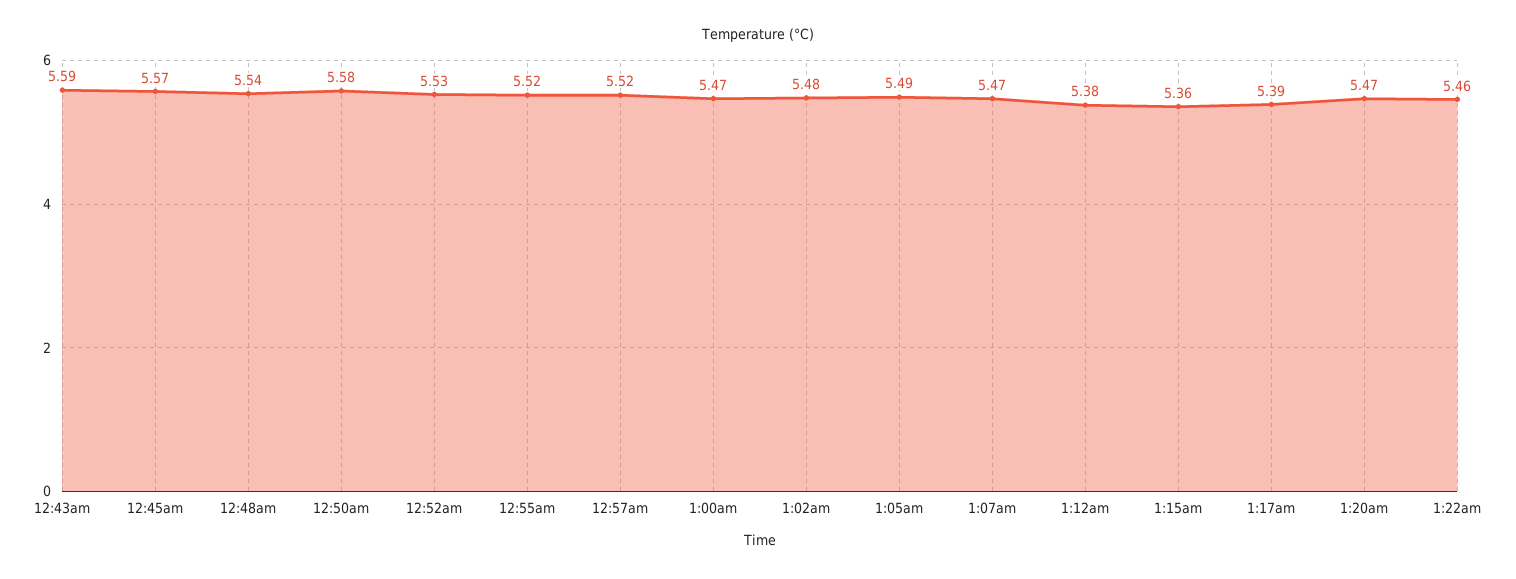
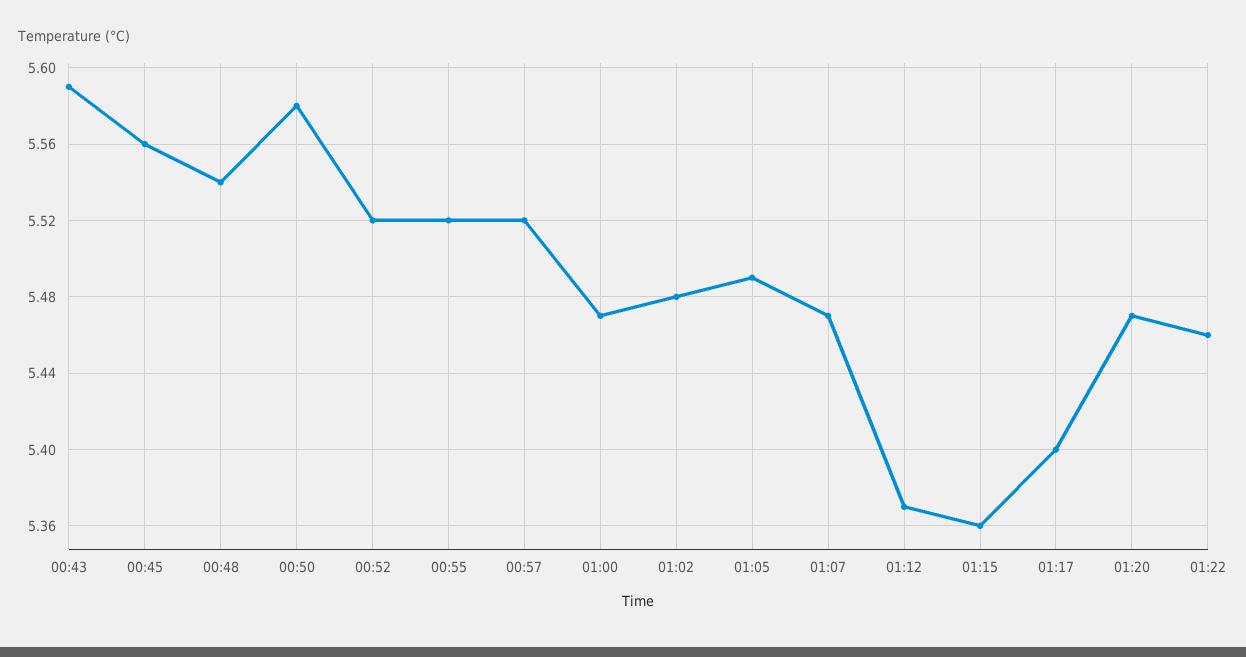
  {
    "12:43am": 5.59,
-   "12:45am": 5.57,
+   "12:45am": 5.56,
    "12:48am": 5.54,
    "12:50am": 5.58,
-   "12:52am": 5.53,
+   "12:52am": 5.52,
    "12:55am": 5.52,
    "12:57am": 5.52,
    "1:00am": 5.47,
    "1:02am": 5.48,
    "1:05am": 5.49,
    "1:07am": 5.47,
-   "1:12am": 5.38,
+   "1:12am": 5.37,
    "1:15am": 5.36,
-   "1:17am": 5.39,
+   "1:17am": 5.4,
    "1:20am": 5.47,
    "1:22am": 5.46
  }

